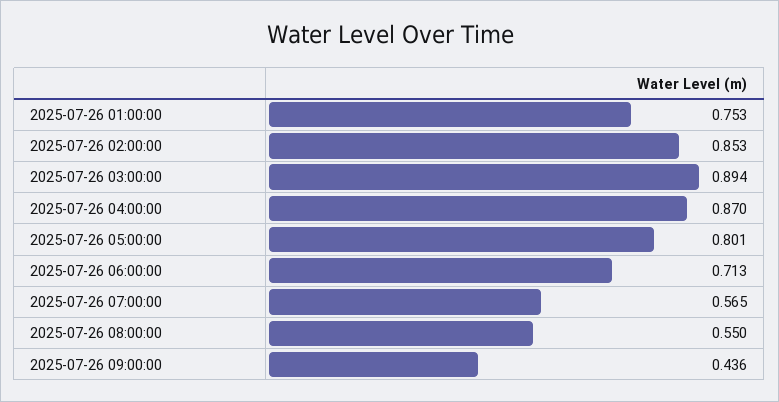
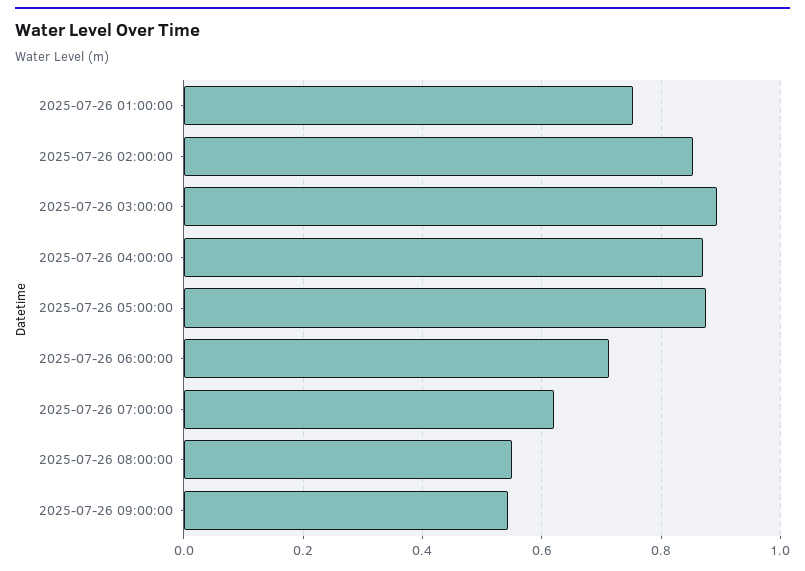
  {
    "2025-07-26 01:00:00": 0.753,
    "2025-07-26 02:00:00": 0.853,
    "2025-07-26 03:00:00": 0.894,
    "2025-07-26 04:00:00": 0.87,
-   "2025-07-26 05:00:00": 0.801,
+   "2025-07-26 05:00:00": 0.88,
    "2025-07-26 06:00:00": 0.713,
-   "2025-07-26 07:00:00": 0.565,
+   "2025-07-26 07:00:00": 0.62,
    "2025-07-26 08:00:00": 0.55,
-   "2025-07-26 09:00:00": 0.436
+   "2025-07-26 09:00:00": 0.54
  }

